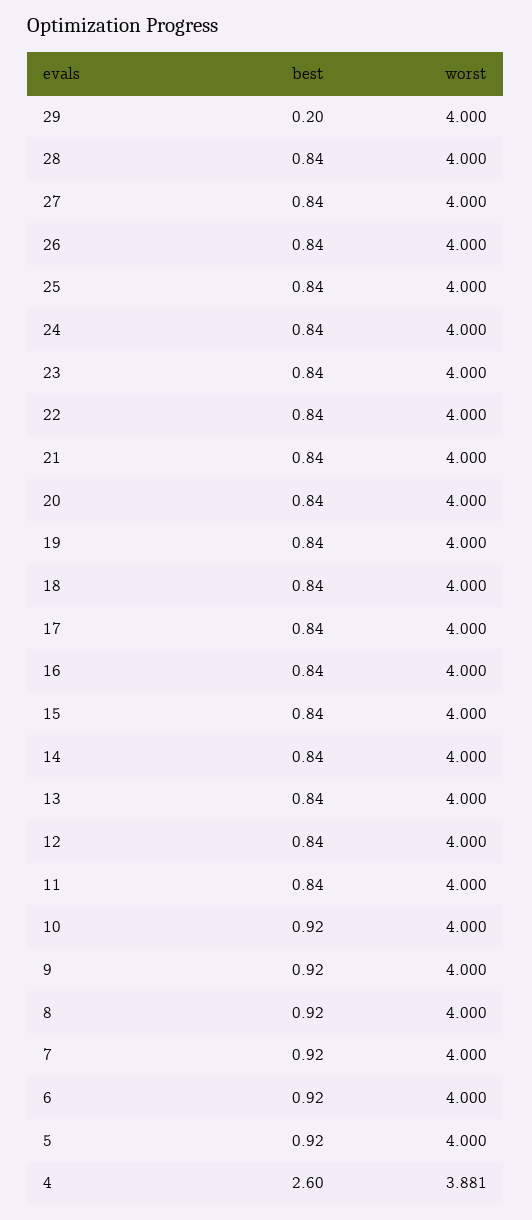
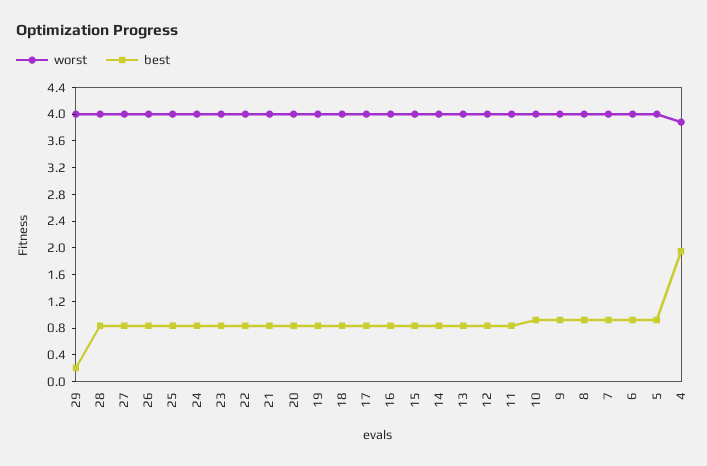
  {
    "best": {
      "29": 0.2,
      "28": 0.84,
      "27": 0.84,
      "26": 0.84,
      "25": 0.84,
      "24": 0.84,
      "23": 0.84,
      "22": 0.84,
      "21": 0.84,
      "20": 0.84,
      "19": 0.84,
      "18": 0.84,
      "17": 0.84,
      "16": 0.84,
      "15": 0.84,
      "14": 0.84,
      "13": 0.84,
      "12": 0.84,
      "11": 0.84,
      "10": 0.92,
      "9": 0.92,
      "8": 0.92,
      "7": 0.92,
      "6": 0.92,
      "5": 0.92,
-     "4": 2.6
+     "4": 2
    },
    "worst": {
      "29": 4,
      "28": 4,
      "27": 4,
      "26": 4,
      "25": 4,
      "24": 4,
      "23": 4,
      "22": 4,
      "21": 4,
      "20": 4,
      "19": 4,
      "18": 4,
      "17": 4,
      "16": 4,
      "15": 4,
      "14": 4,
      "13": 4,
      "12": 4,
      "11": 4,
      "10": 4,
      "9": 4,
      "8": 4,
      "7": 4,
      "6": 4,
      "5": 4,
      "4": 3.881
    }
  }

